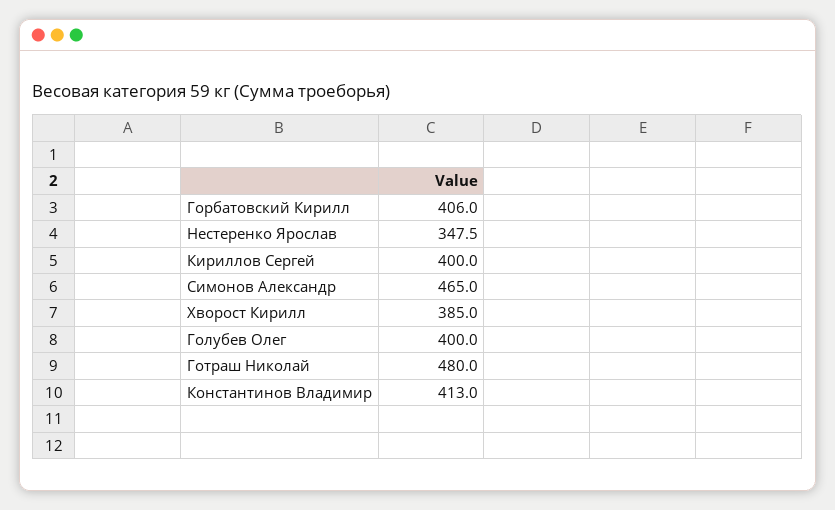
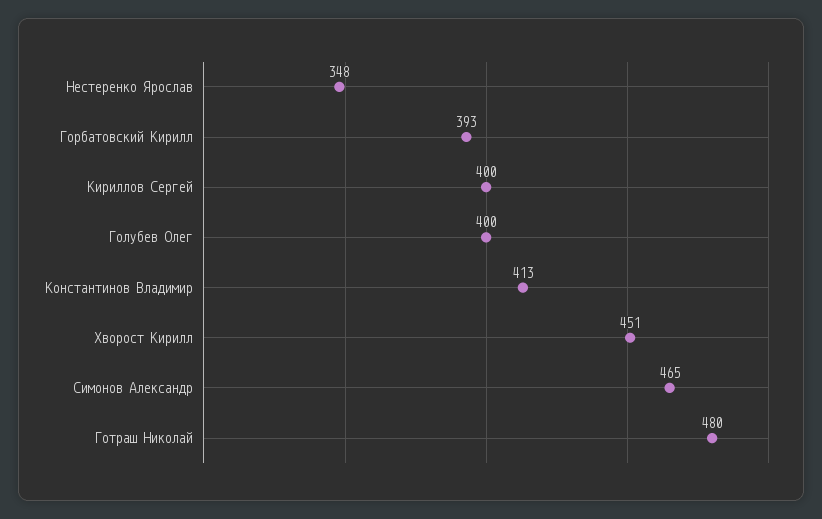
  {
-   "Горбатовский Кирилл": 406,
+   "Горбатовский Кирилл": 393,
    "Нестеренко Ярослав": 347.5,
    "Кириллов Сергей": 400,
    "Симонов Александр": 465,
-   "Хворост Кирилл": 385,
+   "Хворост Кирилл": 451,
    "Голубев Олег": 400,
    "Готраш Николай": 480,
    "Константинов Владимир": 413
  }

